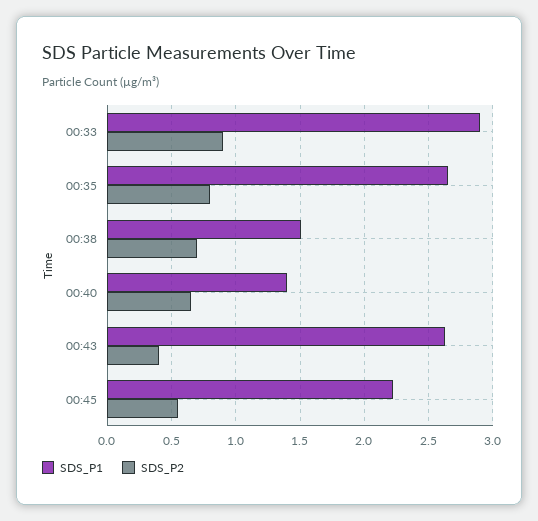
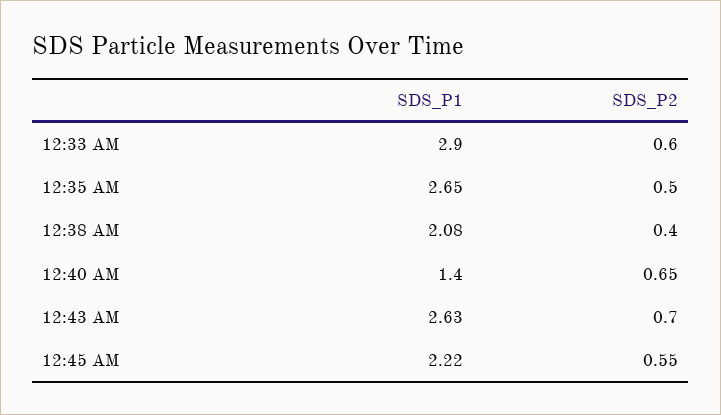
  {
    "SDS_P1": {
      "00:33": 2.9,
      "00:35": 2.65,
-     "00:38": 1.5,
+     "00:38": 2.08,
      "00:40": 1.4,
      "00:43": 2.63,
      "00:45": 2.22
    },
    "SDS_P2": {
-     "00:33": 0.9,
+     "00:33": 0.6,
-     "00:35": 0.8,
+     "00:35": 0.5,
-     "00:38": 0.7,
+     "00:38": 0.4,
      "00:40": 0.65,
-     "00:43": 0.4,
+     "00:43": 0.7,
      "00:45": 0.55
    }
  }

